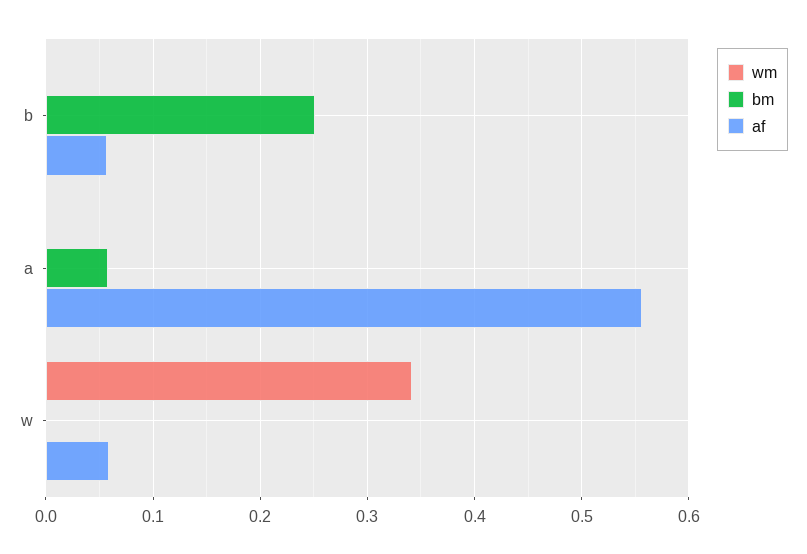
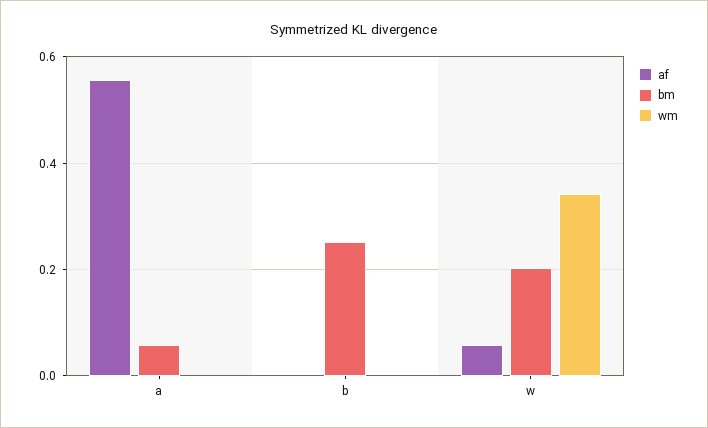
  {
    "wm": {
      "b": 0,
      "a": 0,
      "w": 0.34
    },
    "bm": {
      "b": 0.25,
      "a": 0.06,
-     "w": 0
+     "w": 0.2
    },
    "af": {
-     "b": 0.06,
+     "b": 0,
      "a": 0.56,
      "w": 0.06
    }
  }

